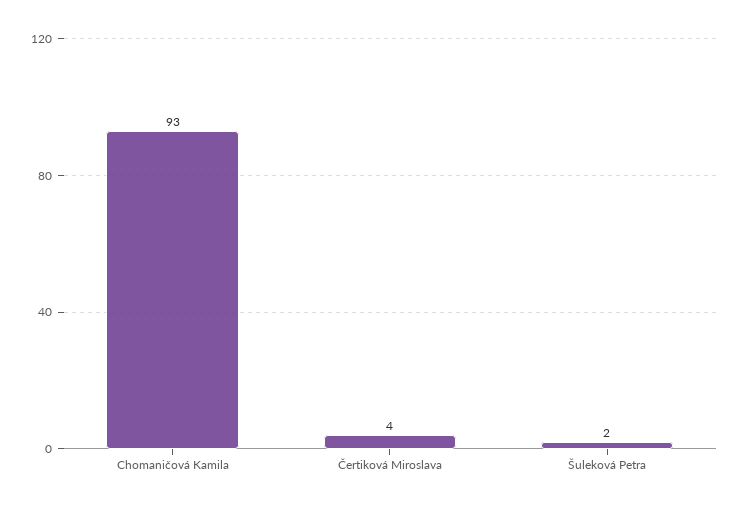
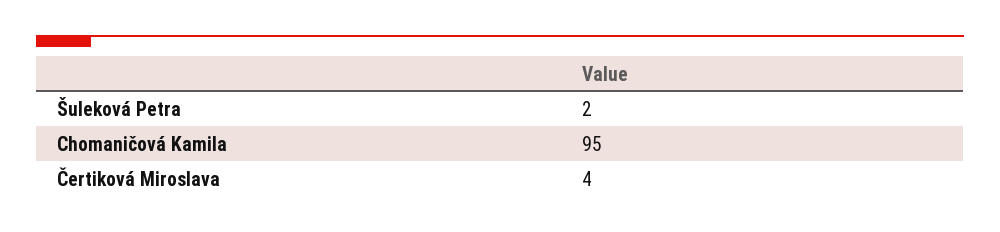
  {
-   "Chomaničová Kamila": 93,
+   "Chomaničová Kamila": 95,
    "Čertiková Miroslava": 4,
    "Šuleková Petra": 2
  }

